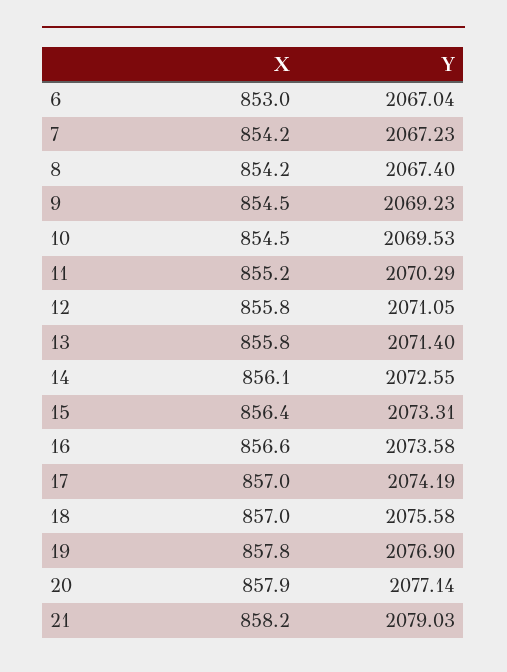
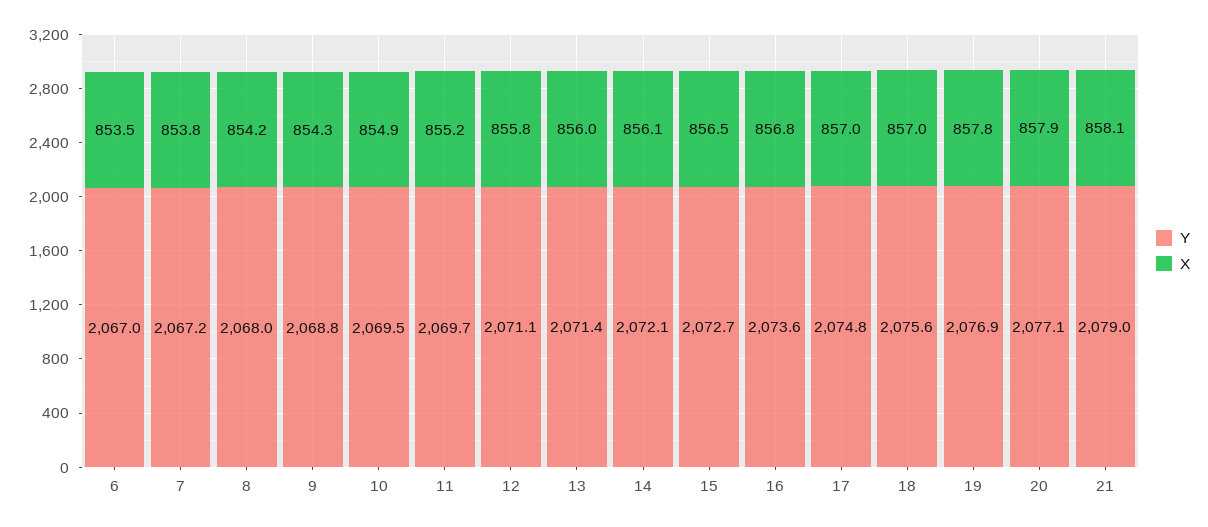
  {
    "X": {
-     "6": 853,
+     "6": 853.5,
-     "7": 854.2,
+     "7": 853.8,
      "8": 854.2,
-     "9": 854.5,
+     "9": 854.3,
-     "10": 854.5,
+     "10": 854.9,
      "11": 855.2,
      "12": 855.8,
-     "13": 855.8,
+     "13": 856,
      "14": 856.1,
-     "15": 856.4,
+     "15": 856.5,
-     "16": 856.6,
+     "16": 856.8,
      "17": 857,
      "18": 857,
      "19": 857.8,
      "20": 857.9,
-     "21": 858.2
+     "21": 858.1
    },
    "Y": {
      "6": 2067.04,
      "7": 2067.23,
-     "8": 2067.4,
+     "8": 2068,
-     "9": 2069.23,
+     "9": 2068.8,
      "10": 2069.53,
-     "11": 2070.29,
+     "11": 2069.7,
      "12": 2071.05,
      "13": 2071.4,
-     "14": 2072.55,
+     "14": 2072.1,
-     "15": 2073.31,
+     "15": 2072.7,
      "16": 2073.58,
-     "17": 2074.19,
+     "17": 2074.8,
      "18": 2075.58,
      "19": 2076.9,
      "20": 2077.14,
      "21": 2079.03
    }
  }

